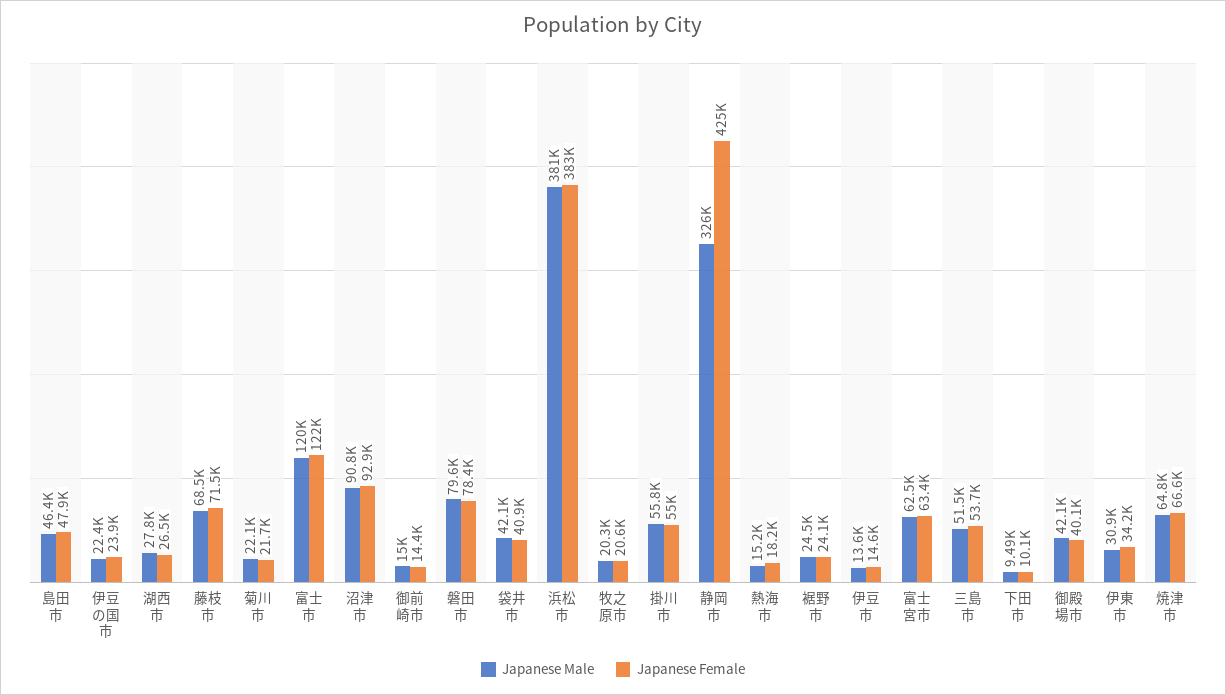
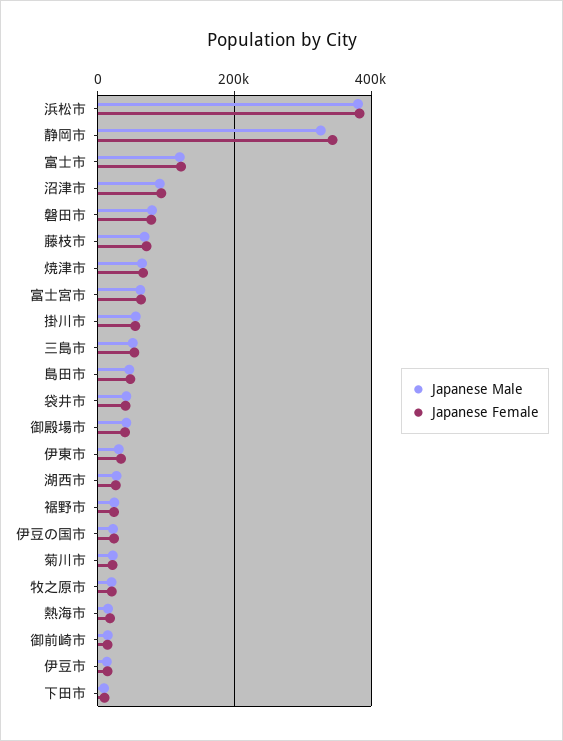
  {
    "Japanese Male": {
      "島田市": 46400,
      "伊豆の国市": 22400,
      "湖西市": 27800,
      "藤枝市": 68500,
      "菊川市": 22100,
      "富士市": 120000,
      "沼津市": 90800,
      "御前崎市": 15000,
      "磐田市": 79600,
      "袋井市": 42100,
      "浜松市": 381000,
      "牧之原市": 20300,
      "掛川市": 55800,
      "静岡市": 326000,
      "熱海市": 15200,
      "裾野市": 24500,
      "伊豆市": 13600,
      "富士宮市": 62500,
      "三島市": 51500,
      "下田市": 9490,
      "御殿場市": 42100,
      "伊東市": 30900,
      "焼津市": 64800
    },
    "Japanese Female": {
      "島田市": 47900,
      "伊豆の国市": 23900,
      "湖西市": 26500,
      "藤枝市": 71500,
      "菊川市": 21700,
      "富士市": 122000,
      "沼津市": 92900,
      "御前崎市": 14400,
      "磐田市": 78400,
      "袋井市": 40900,
      "浜松市": 383000,
      "牧之原市": 20600,
      "掛川市": 55000,
-     "静岡市": 425000,
+     "静岡市": 340000,
      "熱海市": 18200,
      "裾野市": 24100,
      "伊豆市": 14600,
      "富士宮市": 63400,
      "三島市": 53700,
      "下田市": 10100,
      "御殿場市": 40100,
      "伊東市": 34200,
      "焼津市": 66600
    }
  }

